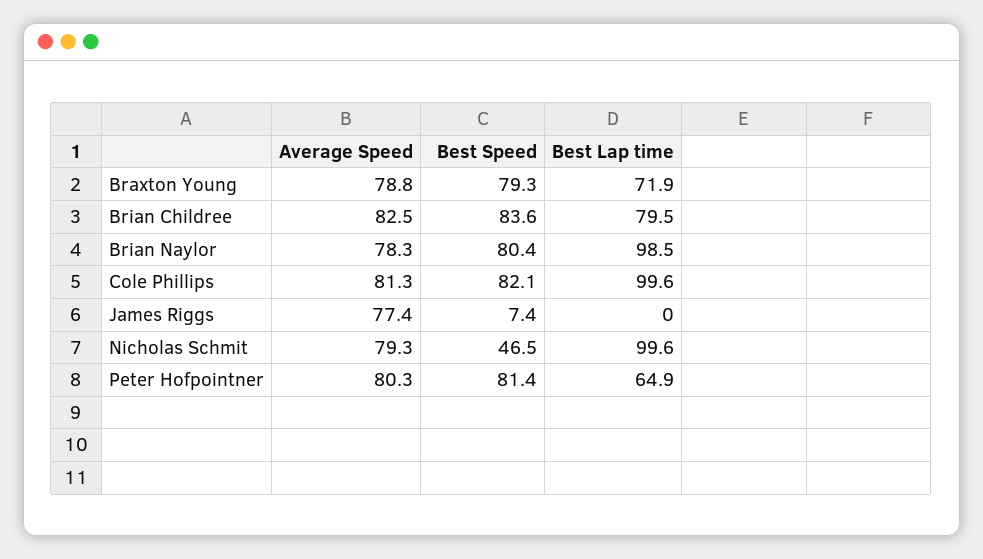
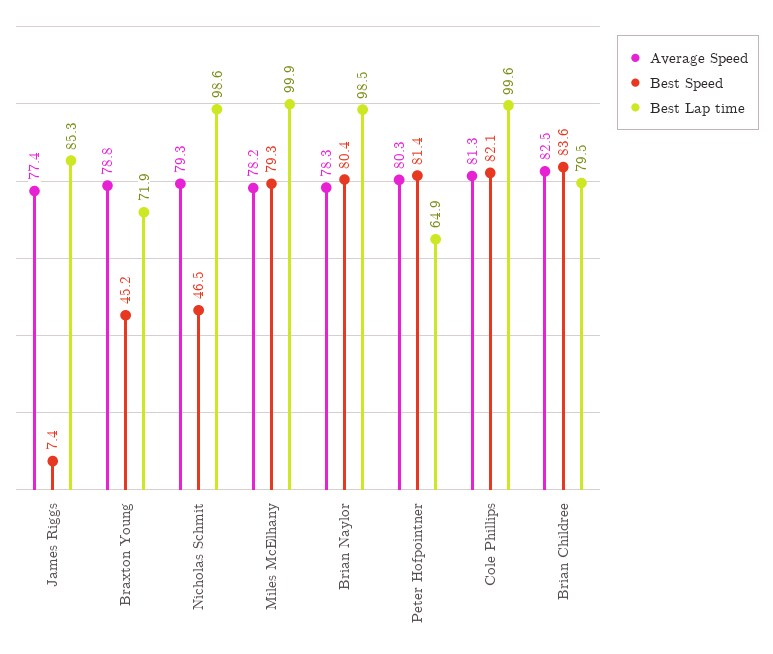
  {
    "Average Speed": {
      "Braxton Young": 78.8,
      "Brian Childree": 82.5,
      "Brian Naylor": 78.3,
      "Cole Phillips": 81.3,
      "James Riggs": 77.4,
      "Nicholas Schmit": 79.3,
-     "Peter Hofpointner": 80.3
+     "Peter Hofpointner": 80.3,
+     "Miles McElhany": 78.2
    },
    "Best Speed": {
-     "Braxton Young": 79.3,
+     "Braxton Young": 45.2,
      "Brian Childree": 83.6,
      "Brian Naylor": 80.4,
      "Cole Phillips": 82.1,
      "James Riggs": 7.4,
      "Nicholas Schmit": 46.5,
-     "Peter Hofpointner": 81.4
+     "Peter Hofpointner": 81.4,
+     "Miles McElhany": 79.3
    },
    "Best Lap time": {
      "Braxton Young": 71.9,
      "Brian Childree": 79.5,
      "Brian Naylor": 98.5,
      "Cole Phillips": 99.6,
-     "James Riggs": 0,
+     "James Riggs": 85.3,
-     "Nicholas Schmit": 99.6,
+     "Nicholas Schmit": 98.6,
-     "Peter Hofpointner": 64.9
+     "Peter Hofpointner": 64.9,
+     "Miles McElhany": 99.9
    }
  }

